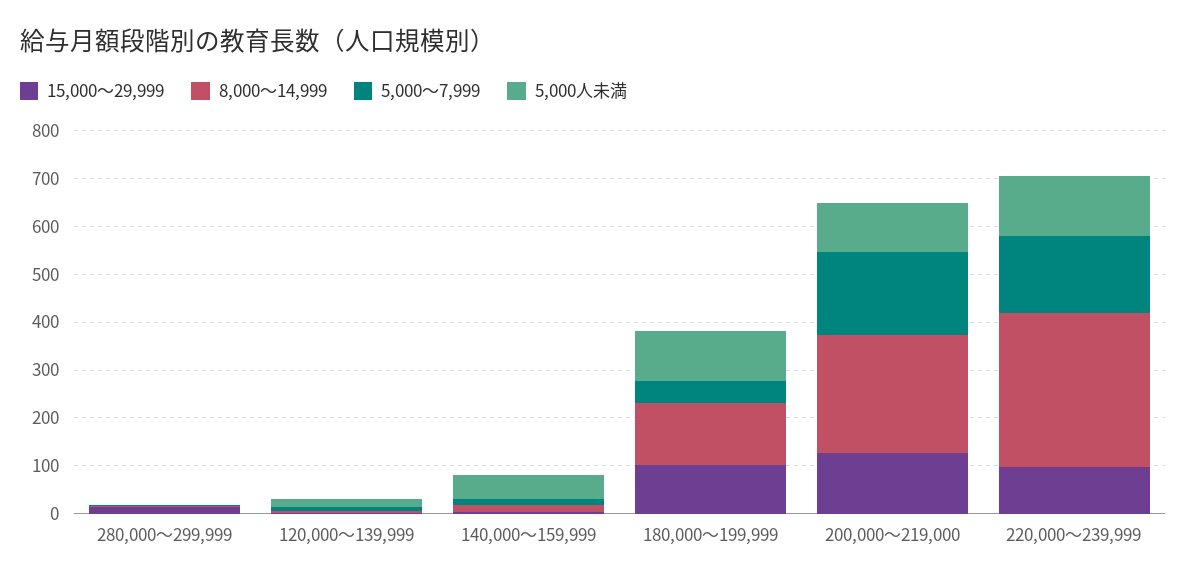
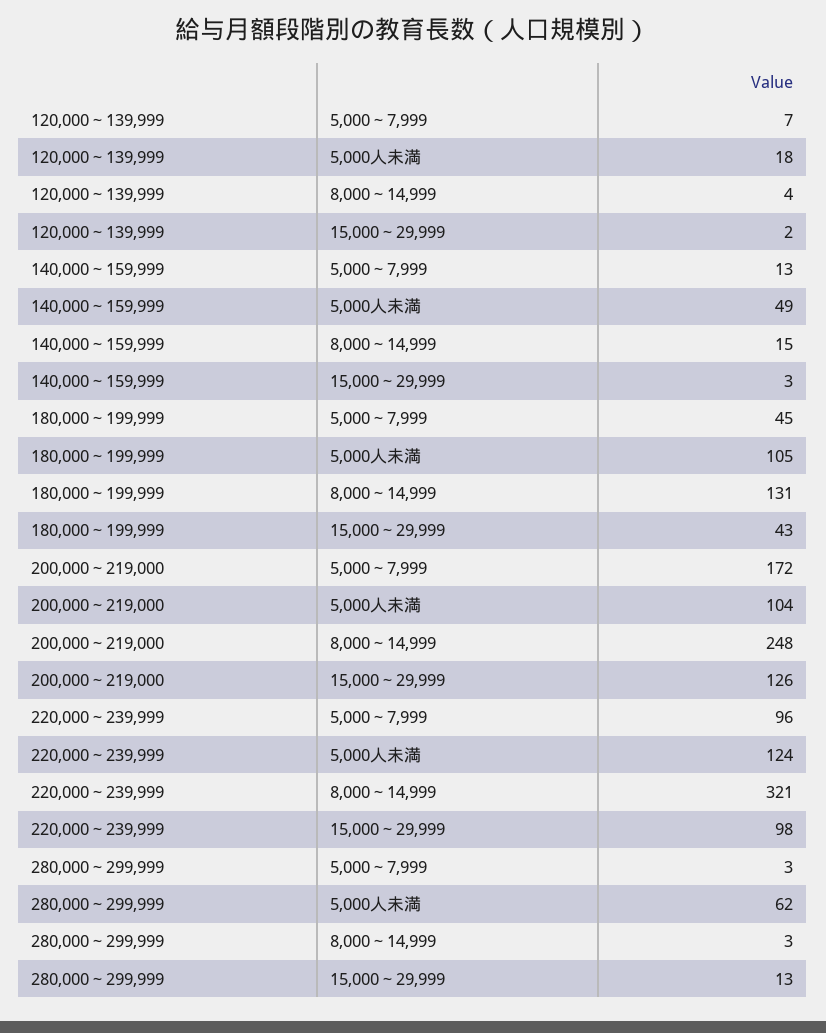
  {
    "15,000～29,999": {
      "280,000～299,999": 13,
      "120,000～139,999": 2,
      "140,000～159,999": 3,
-     "180,000～199,999": 100,
+     "180,000～199,999": 43,
      "200,000～219,000": 126,
      "220,000～239,999": 98
    },
    "8,000～14,999": {
      "280,000～299,999": 3,
      "120,000～139,999": 4,
      "140,000～159,999": 15,
      "180,000～199,999": 131,
      "200,000～219,000": 248,
      "220,000～239,999": 321
    },
    "5,000～7,999": {
      "280,000～299,999": 3,
      "120,000～139,999": 7,
      "140,000～159,999": 13,
      "180,000～199,999": 45,
      "200,000～219,000": 172,
-     "220,000～239,999": 160
+     "220,000～239,999": 96
    },
    "5,000人未満": {
-     "280,000～299,999": 0,
+     "280,000～299,999": 62,
      "120,000～139,999": 18,
      "140,000～159,999": 49,
      "180,000～199,999": 105,
      "200,000～219,000": 104,
      "220,000～239,999": 124
    }
  }

